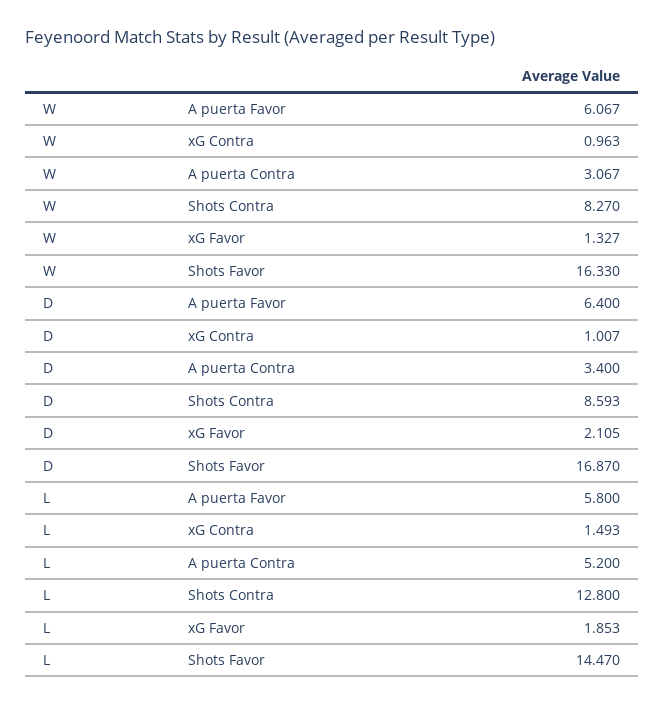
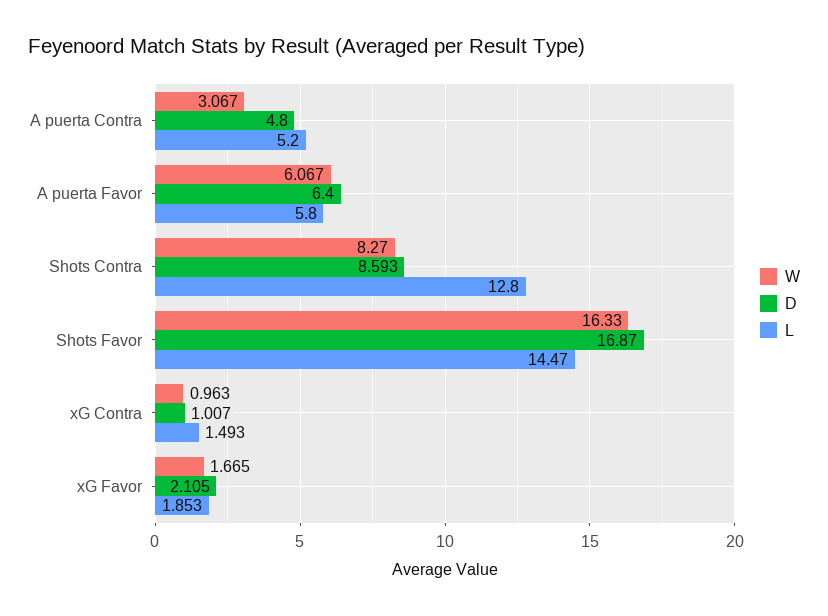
  {
    "W": {
      "A puerta Favor": 6.067,
      "xG Contra": 0.963,
      "A puerta Contra": 3.067,
      "Shots Contra": 8.27,
-     "xG Favor": 1.327,
+     "xG Favor": 1.665,
      "Shots Favor": 16.33
    },
    "D": {
      "A puerta Favor": 6.4,
      "xG Contra": 1.007,
-     "A puerta Contra": 3.4,
+     "A puerta Contra": 4.8,
      "Shots Contra": 8.593,
      "xG Favor": 2.105,
      "Shots Favor": 16.87
    },
    "L": {
      "A puerta Favor": 5.8,
      "xG Contra": 1.493,
      "A puerta Contra": 5.2,
      "Shots Contra": 12.8,
      "xG Favor": 1.853,
      "Shots Favor": 14.47
    }
  }

